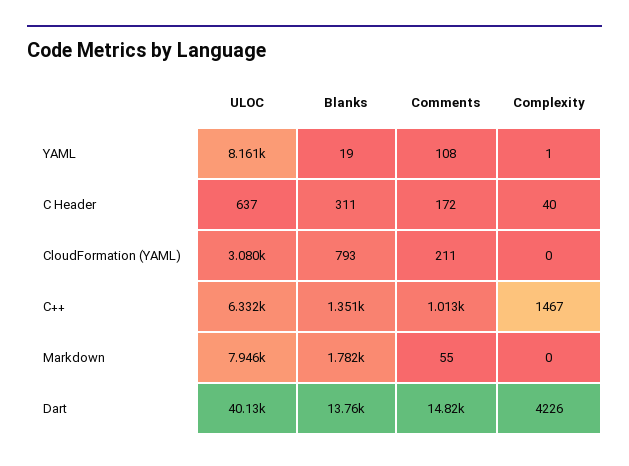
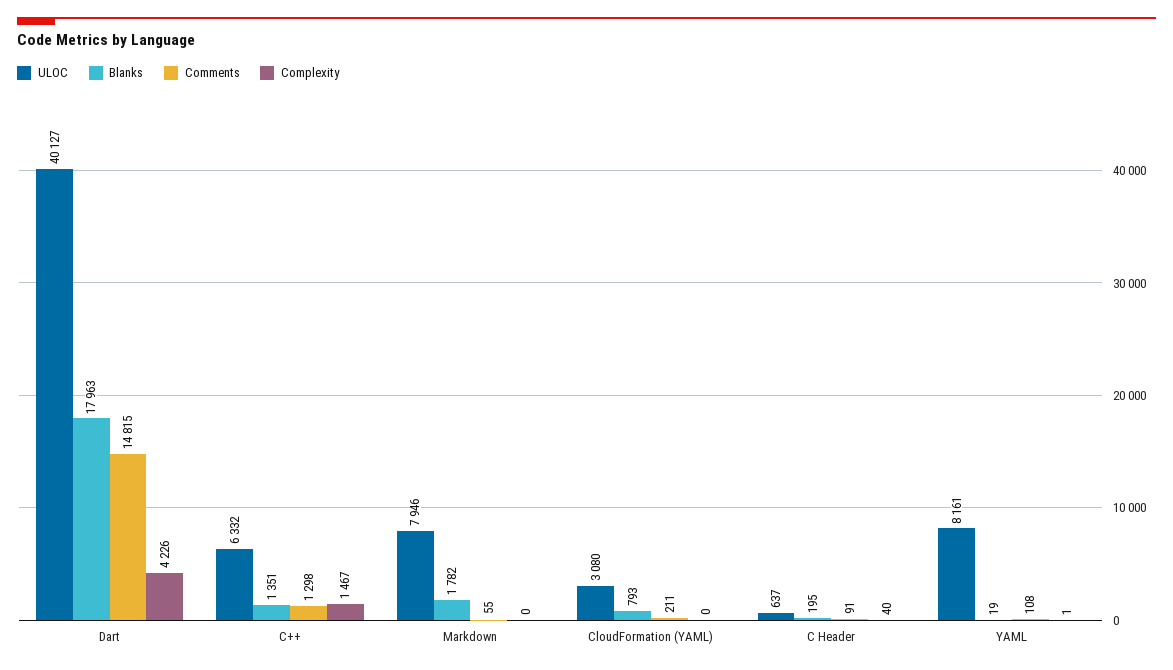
  {
    "ULOC": {
      "YAML": 8161,
      "C Header": 637,
      "CloudFormation (YAML)": 3080,
      "C++": 6332,
      "Markdown": 7946,
      "Dart": 40127
    },
    "Blanks": {
      "YAML": 19,
-     "C Header": 311,
+     "C Header": 195,
      "CloudFormation (YAML)": 793,
      "C++": 1351,
      "Markdown": 1782,
-     "Dart": 13760
+     "Dart": 17963
    },
    "Comments": {
      "YAML": 108,
-     "C Header": 172,
+     "C Header": 91,
      "CloudFormation (YAML)": 211,
-     "C++": 1013,
+     "C++": 1298,
      "Markdown": 55,
      "Dart": 14815
    },
    "Complexity": {
      "YAML": 1,
      "C Header": 40,
      "CloudFormation (YAML)": 0,
      "C++": 1467,
      "Markdown": 0,
      "Dart": 4226
    }
  }

